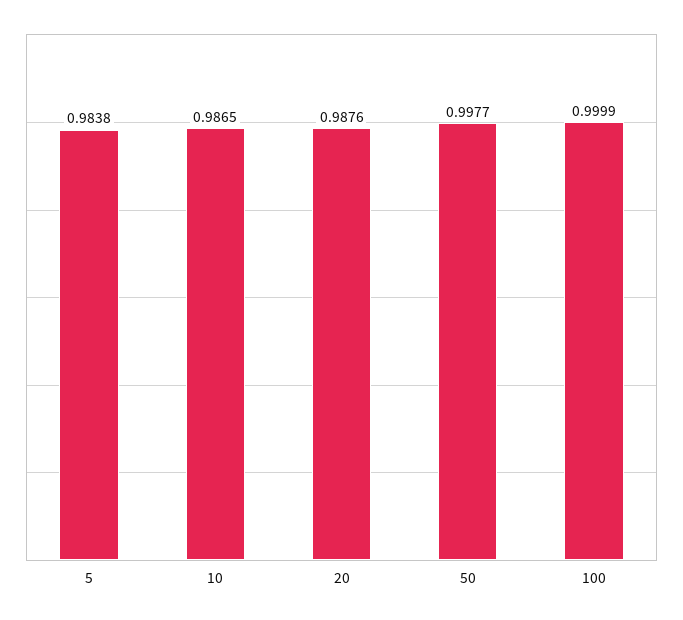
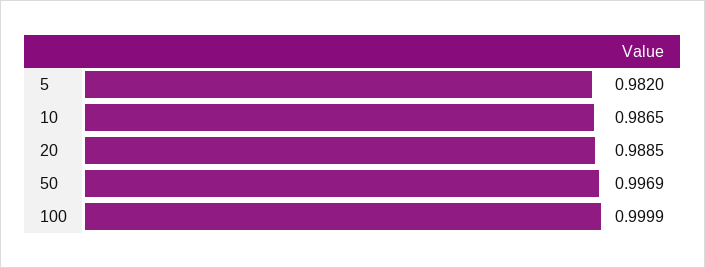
  {
-   "5": 0.9838,
+   "5": 0.982,
    "10": 0.9865,
-   "20": 0.9876,
+   "20": 0.9885,
-   "50": 0.9977,
+   "50": 0.9969,
    "100": 0.9999
  }

